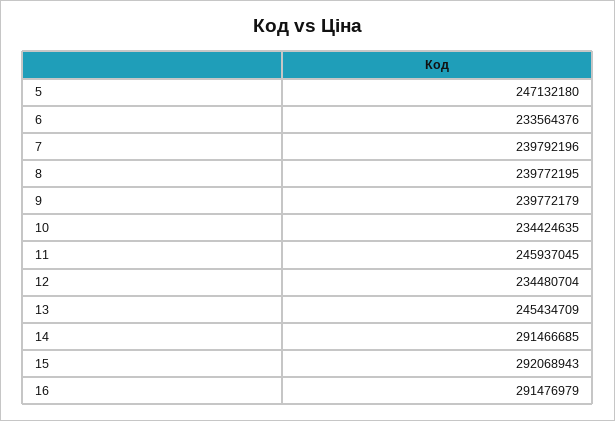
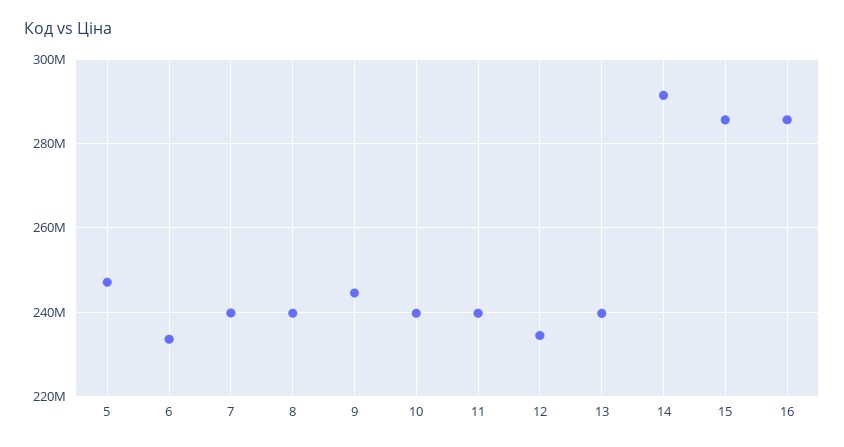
  {
    "5": 247132180,
    "6": 233564376,
    "7": 239792196,
    "8": 239772195,
-   "9": 239772179,
+   "9": 244000000,
-   "10": 234424635,
+   "10": 240000000,
-   "11": 245937045,
+   "11": 240000000,
    "12": 234480704,
-   "13": 245434709,
+   "13": 240000000,
    "14": 291466685,
-   "15": 292068943,
+   "15": 286000000,
-   "16": 291476979
+   "16": 286000000
  }

